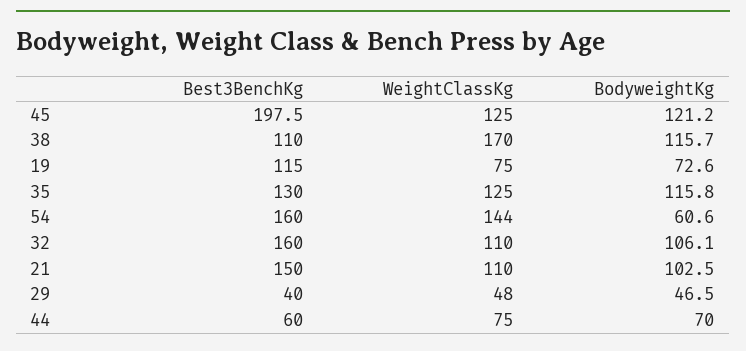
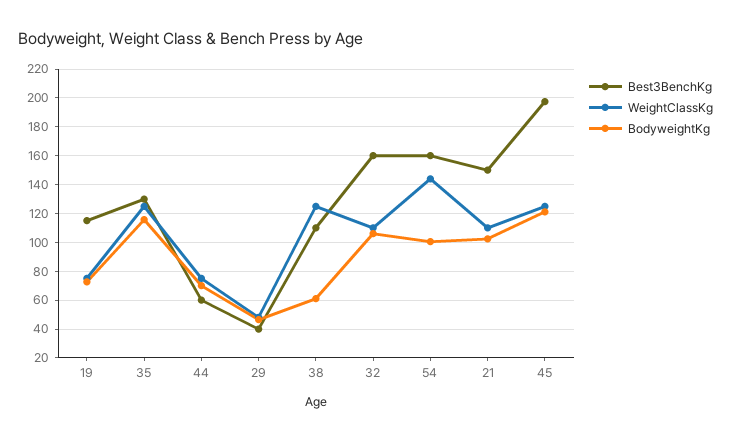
  {
    "Best3BenchKg": {
      "45": 197.5,
      "38": 110,
      "19": 115,
      "35": 130,
      "54": 160,
      "32": 160,
      "21": 150,
      "29": 40,
      "44": 60
    },
    "WeightClassKg": {
      "45": 125,
-     "38": 170,
+     "38": 125,
      "19": 75,
      "35": 125,
      "54": 144,
      "32": 110,
      "21": 110,
      "29": 48,
      "44": 75
    },
    "BodyweightKg": {
      "45": 121.2,
-     "38": 115.7,
+     "38": 60,
      "19": 72.6,
      "35": 115.8,
-     "54": 60.6,
+     "54": 100,
      "32": 106.1,
      "21": 102.5,
      "29": 46.5,
      "44": 70
    }
  }

